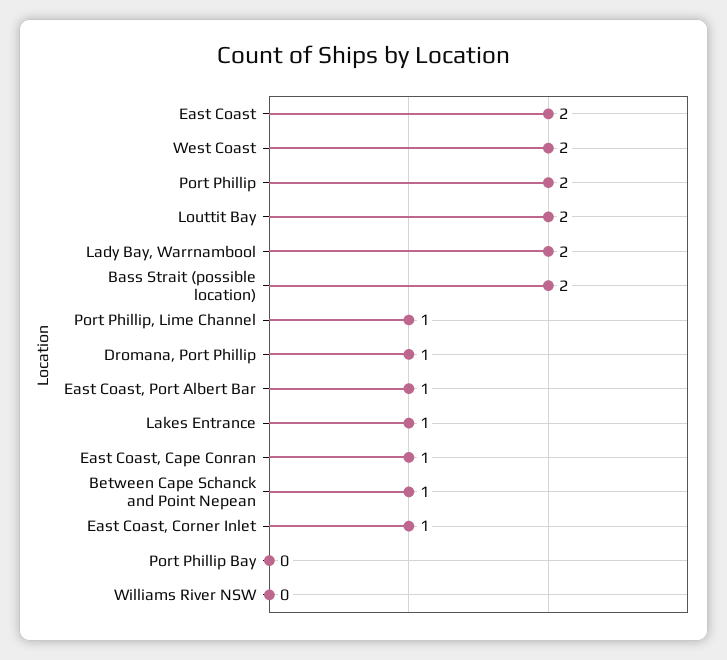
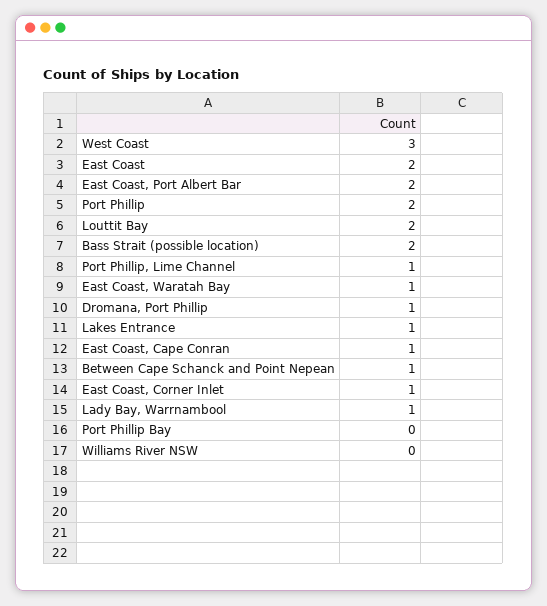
  {
    "East Coast": 2,
-   "West Coast": 2,
+   "West Coast": 3,
    "Port Phillip": 2,
    "Louttit Bay": 2,
-   "Lady Bay, Warrnambool": 2,
+   "Lady Bay, Warrnambool": 1,
    "Bass Strait (possible location)": 2,
    "Port Phillip, Lime Channel": 1,
    "Dromana, Port Phillip": 1,
-   "East Coast, Port Albert Bar": 1,
+   "East Coast, Port Albert Bar": 2,
    "Lakes Entrance": 1,
    "East Coast, Cape Conran": 1,
    "Between Cape Schanck and Point Nepean": 1,
    "East Coast, Corner Inlet": 1,
    "Port Phillip Bay": 0,
-   "Williams River NSW": 0
+   "Williams River NSW": 0,
+   "East Coast, Waratah Bay": 1
  }

